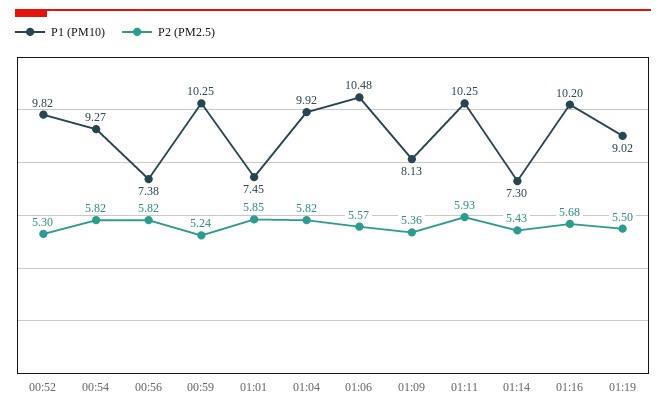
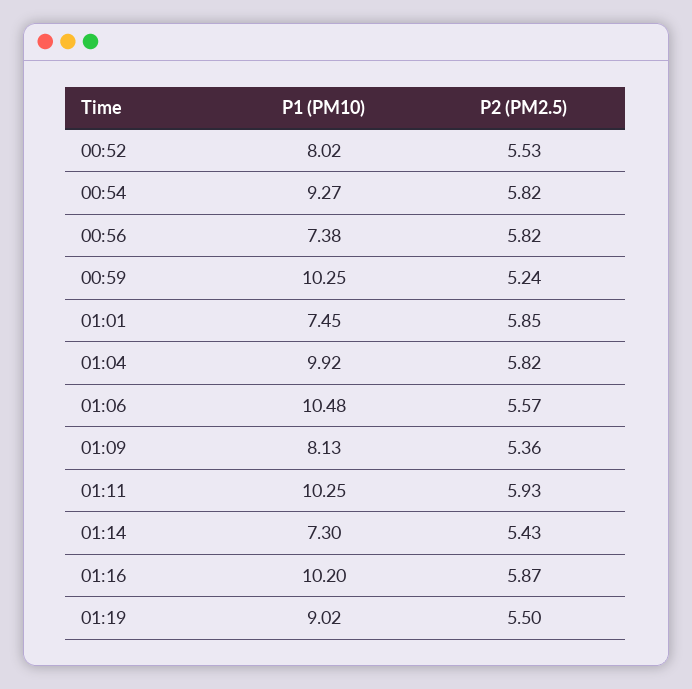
  {
    "P1 (PM10)": {
-     "00:52": 9.82,
+     "00:52": 8.02,
      "00:54": 9.27,
      "00:56": 7.38,
      "00:59": 10.25,
      "01:01": 7.45,
      "01:04": 9.92,
      "01:06": 10.48,
      "01:09": 8.13,
      "01:11": 10.25,
      "01:14": 7.3,
      "01:16": 10.2,
      "01:19": 9.02
    },
    "P2 (PM2.5)": {
-     "00:52": 5.3,
+     "00:52": 5.53,
      "00:54": 5.82,
      "00:56": 5.82,
      "00:59": 5.24,
      "01:01": 5.85,
      "01:04": 5.82,
      "01:06": 5.57,
      "01:09": 5.36,
      "01:11": 5.93,
      "01:14": 5.43,
-     "01:16": 5.68,
+     "01:16": 5.87,
      "01:19": 5.5
    }
  }

